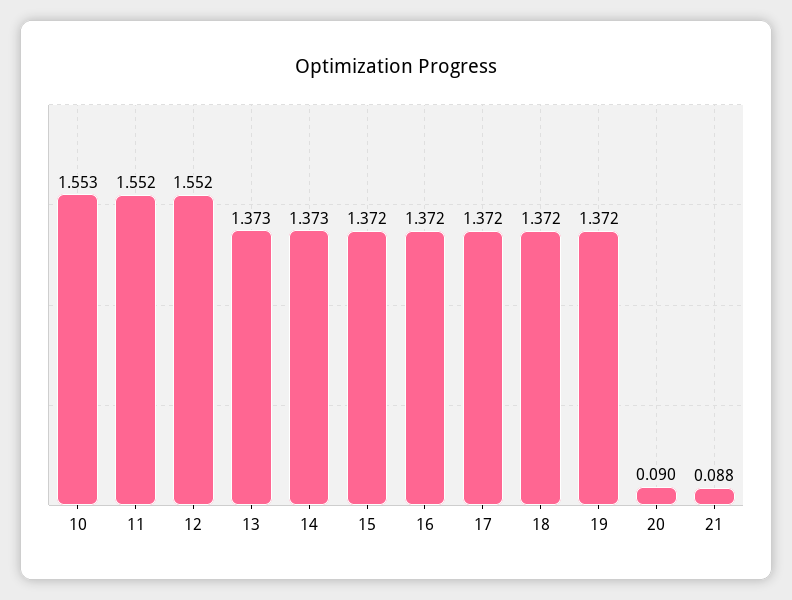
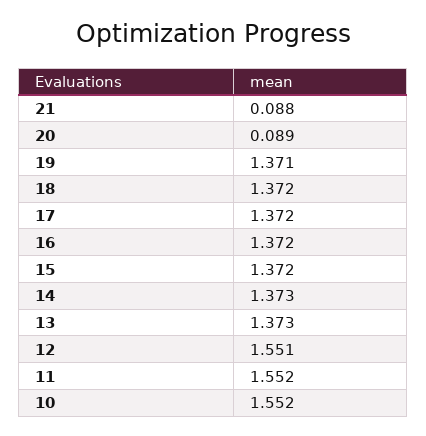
  {
-   "10": 1.553,
+   "10": 1.552,
    "11": 1.552,
-   "12": 1.552,
+   "12": 1.551,
    "13": 1.373,
    "14": 1.373,
    "15": 1.372,
    "16": 1.372,
    "17": 1.372,
    "18": 1.372,
-   "19": 1.372,
+   "19": 1.371,
-   "20": 0.09,
+   "20": 0.089,
    "21": 0.088
  }

